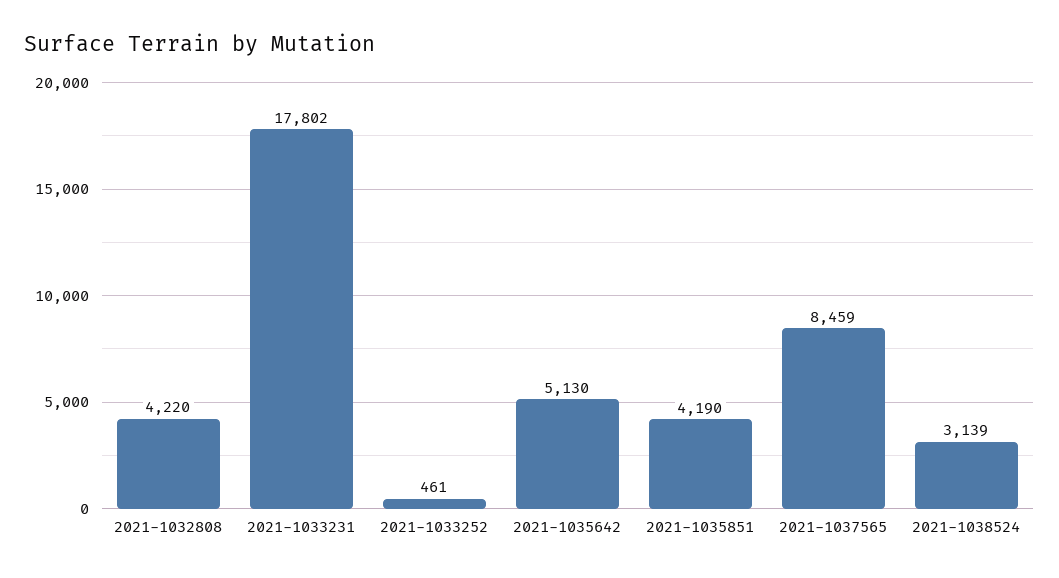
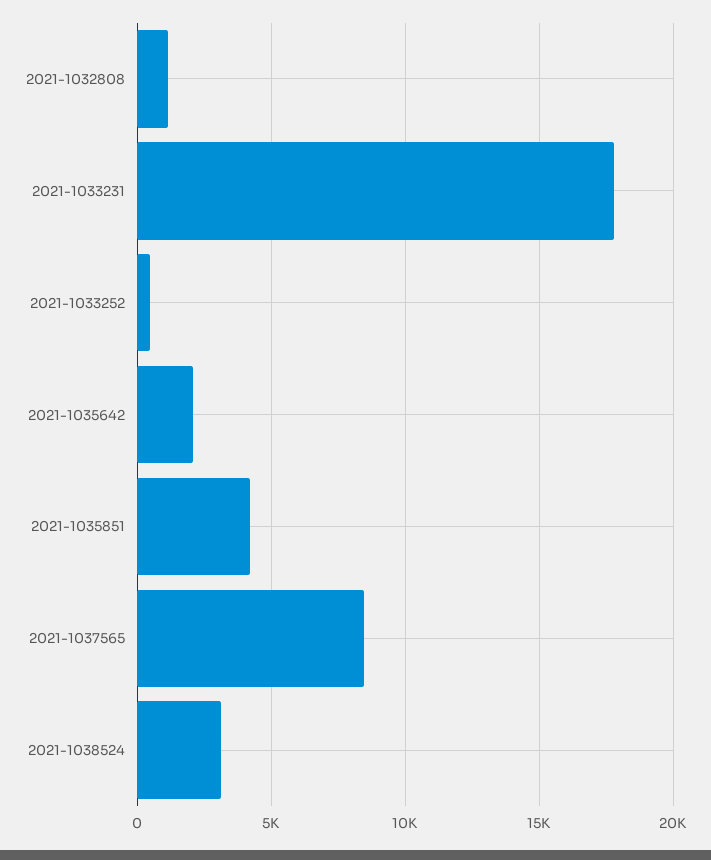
  {
-   "2021-1032808": 4220,
+   "2021-1032808": 1000,
    "2021-1033231": 17802,
    "2021-1033252": 461,
-   "2021-1035642": 5130,
+   "2021-1035642": 2000,
    "2021-1035851": 4190,
    "2021-1037565": 8459,
    "2021-1038524": 3139
  }

